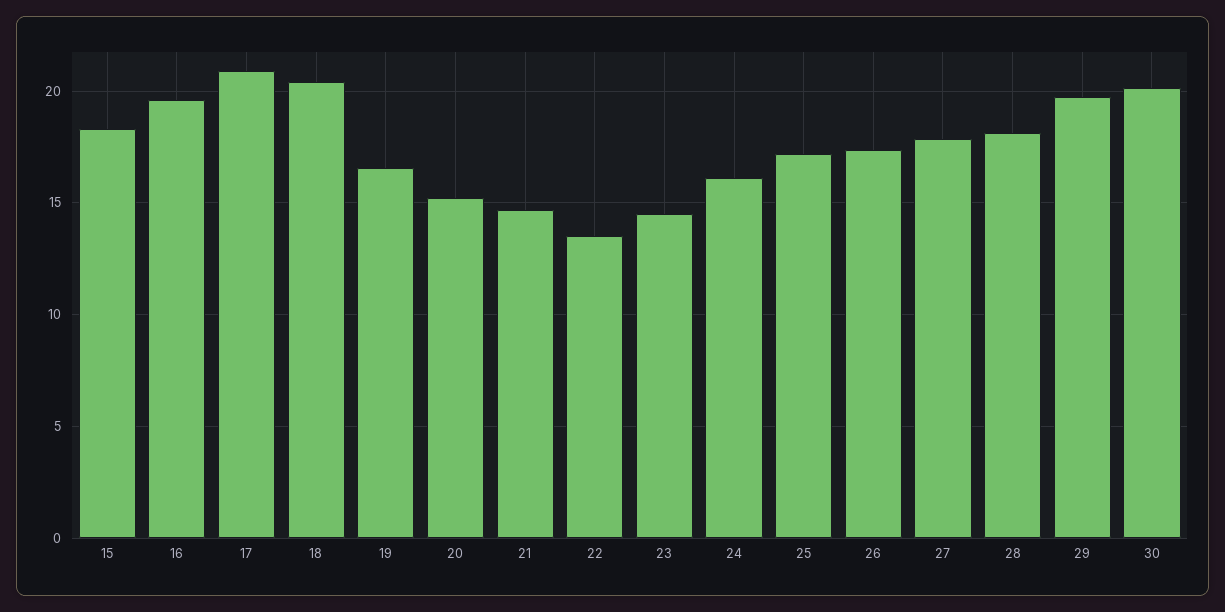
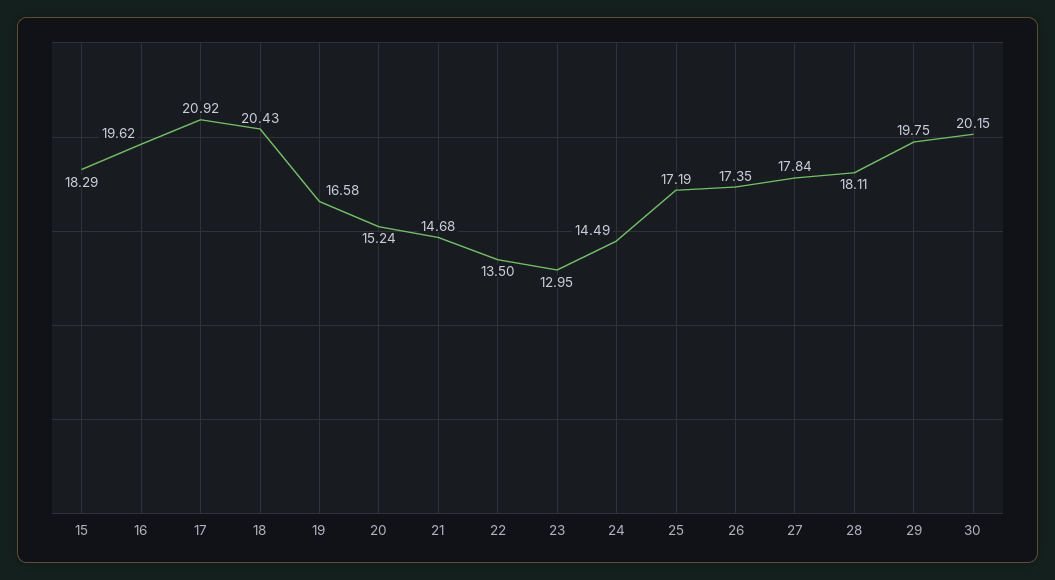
  {
    "15": 18.29,
    "16": 19.62,
    "17": 20.92,
    "18": 20.43,
    "19": 16.58,
    "20": 15.24,
    "21": 14.68,
    "22": 13.5,
-   "23": 14.5,
+   "23": 12.95,
-   "24": 16,
+   "24": 14.49,
    "25": 17.19,
    "26": 17.35,
    "27": 17.84,
    "28": 18.11,
    "29": 19.75,
    "30": 20.15
  }

